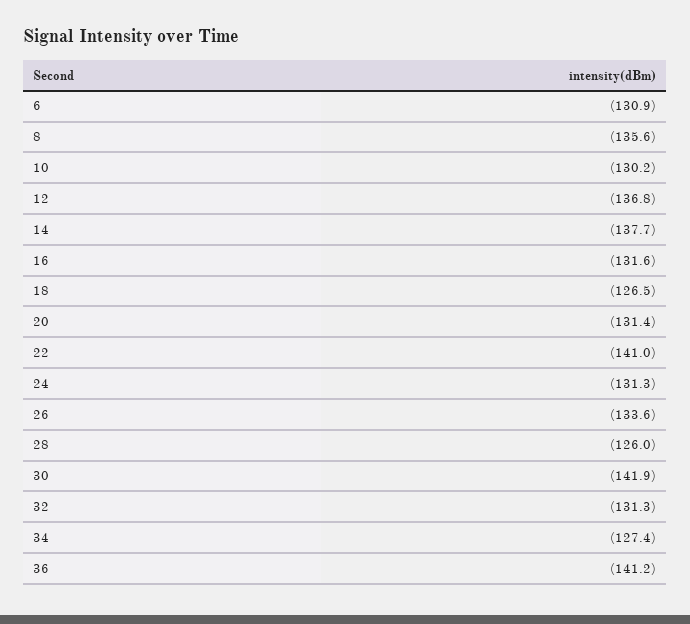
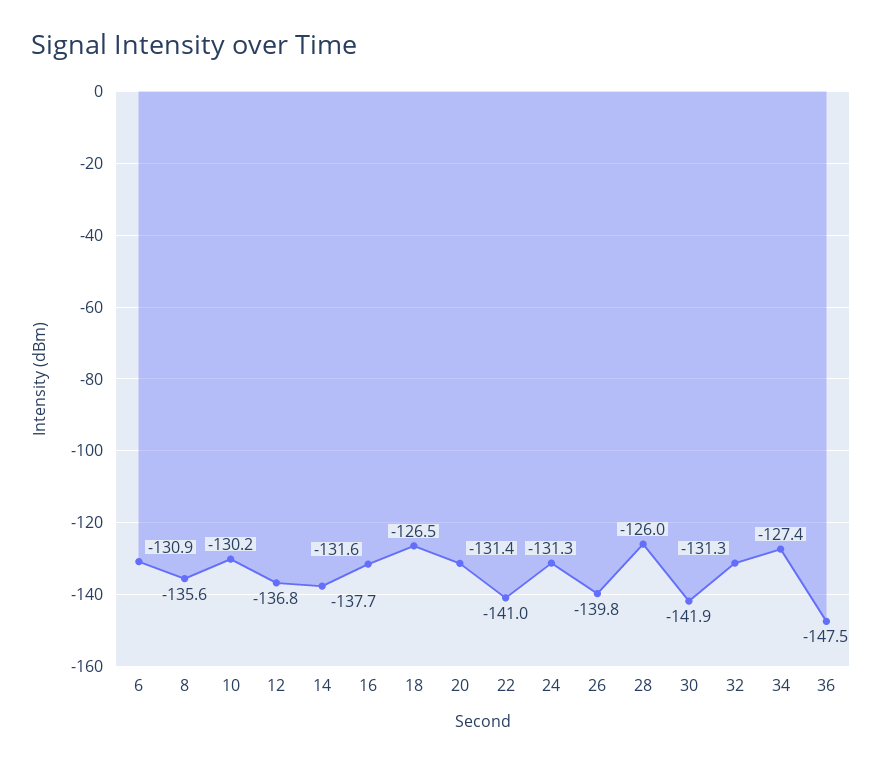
  {
    "6": -130.9,
    "8": -135.6,
    "10": -130.2,
    "12": -136.8,
    "14": -137.7,
    "16": -131.6,
    "18": -126.5,
    "20": -131.4,
    "22": -141,
    "24": -131.3,
-   "26": -133.6,
+   "26": -139.8,
    "28": -126,
    "30": -141.9,
    "32": -131.3,
    "34": -127.4,
-   "36": -141.2
+   "36": -147.5
  }

